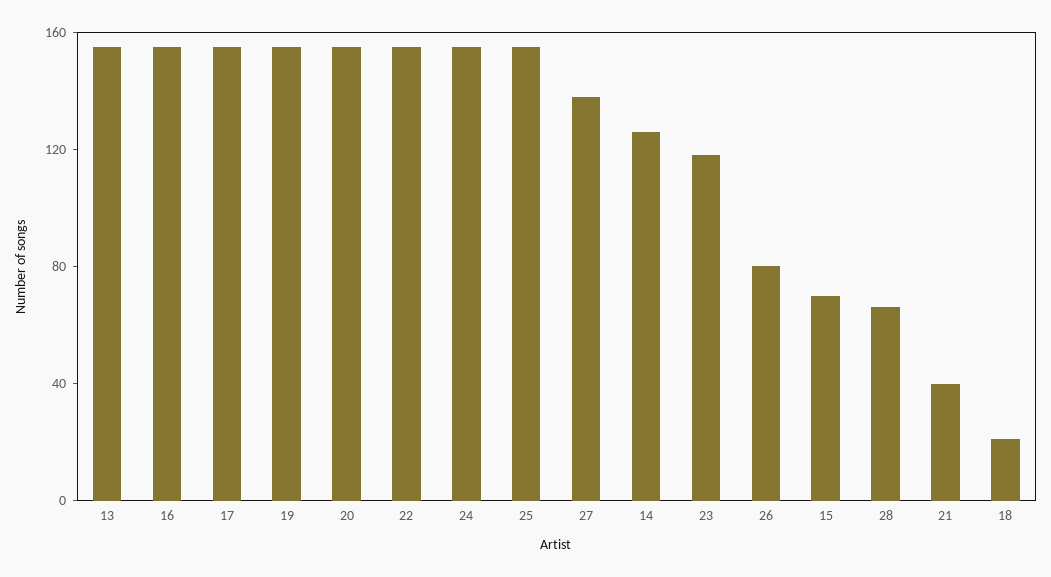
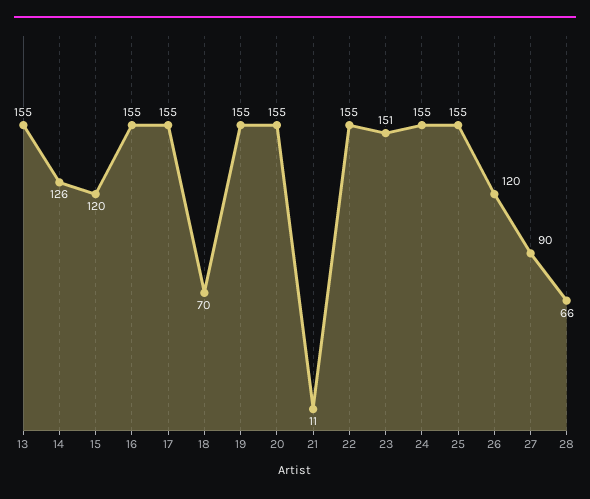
  {
    "13": 155,
    "16": 155,
    "17": 155,
    "19": 155,
    "20": 155,
    "22": 155,
    "24": 155,
    "25": 155,
-   "27": 140,
+   "27": 90,
    "14": 126,
-   "23": 120,
+   "23": 151,
-   "26": 80,
+   "26": 120,
-   "15": 70,
+   "15": 120,
    "28": 66,
-   "21": 40,
+   "21": 11,
-   "18": 20
+   "18": 70
  }

